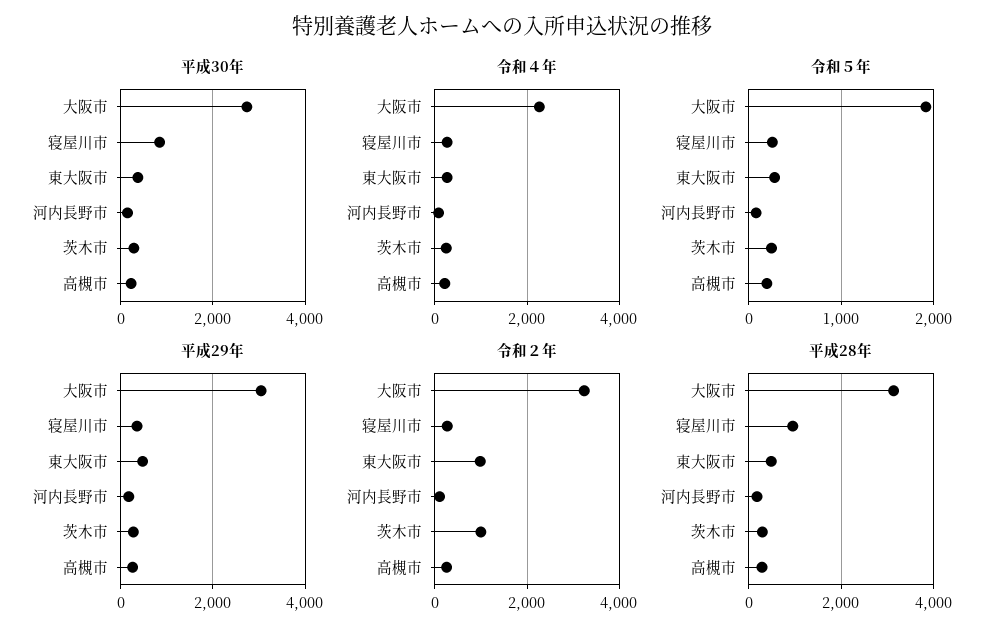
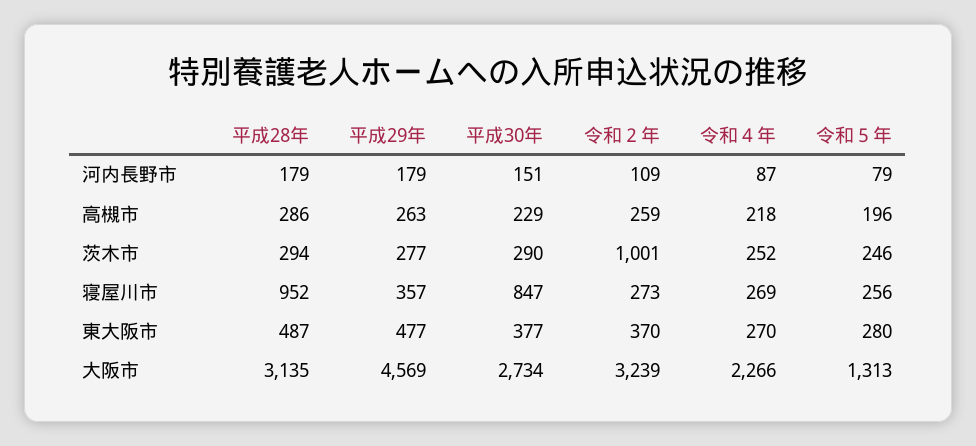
  {
    "平成30年": {
      "大阪市": 2734,
      "寝屋川市": 847,
      "東大阪市": 377,
      "河内長野市": 151,
      "茨木市": 290,
      "高槻市": 229
    },
    "令和４年": {
      "大阪市": 2266,
      "寝屋川市": 269,
      "東大阪市": 270,
      "河内長野市": 87,
      "茨木市": 252,
      "高槻市": 218
    },
    "令和５年": {
-     "大阪市": 1900,
+     "大阪市": 1313,
      "寝屋川市": 256,
      "東大阪市": 280,
      "河内長野市": 79,
      "茨木市": 246,
      "高槻市": 196
    },
    "平成29年": {
-     "大阪市": 3000,
+     "大阪市": 4569,
      "寝屋川市": 357,
      "東大阪市": 477,
      "河内長野市": 179,
      "茨木市": 277,
      "高槻市": 263
    },
    "令和２年": {
      "大阪市": 3239,
      "寝屋川市": 273,
-     "東大阪市": 1000,
+     "東大阪市": 370,
      "河内長野市": 109,
      "茨木市": 1001,
      "高槻市": 259
    },
    "平成28年": {
      "大阪市": 3135,
      "寝屋川市": 952,
      "東大阪市": 487,
      "河内長野市": 179,
      "茨木市": 294,
      "高槻市": 286
    }
  }

